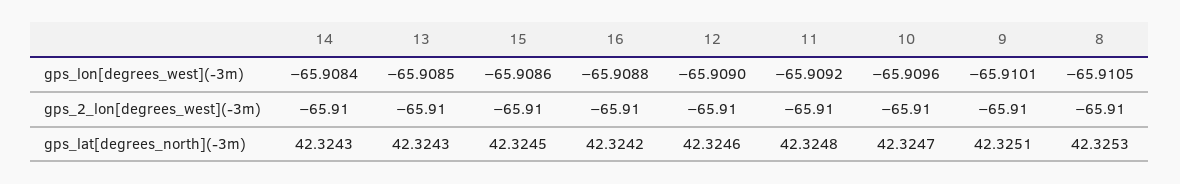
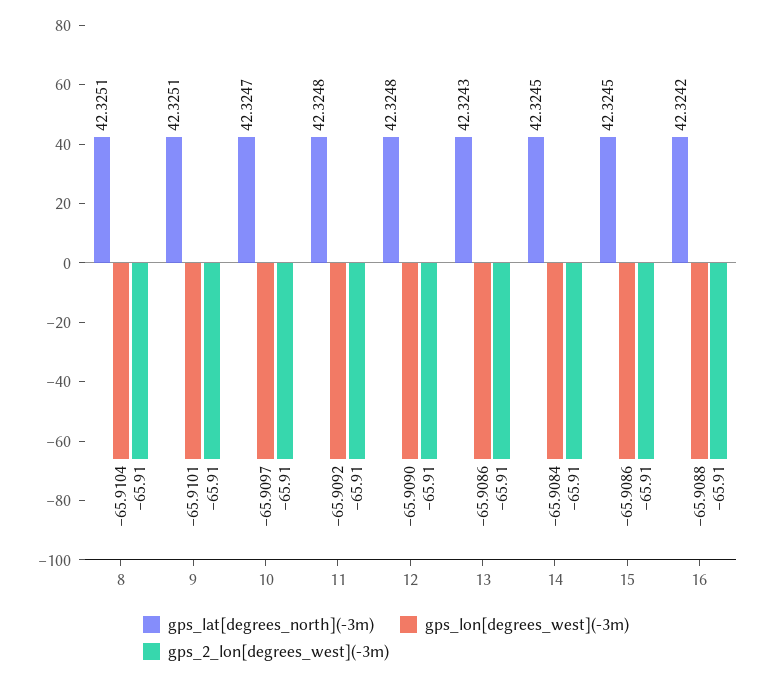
  {
    "gps_lon[degrees_west](-3m)": {
      "14": -65.9084,
-     "13": -65.9085,
+     "13": -65.9086,
      "15": -65.9086,
      "16": -65.9088,
      "12": -65.909,
      "11": -65.9092,
-     "10": -65.9096,
+     "10": -65.9097,
      "9": -65.9101,
-     "8": -65.9105
+     "8": -65.9104
    },
    "gps_2_lon[degrees_west](-3m)": {
      "14": -65.91,
      "13": -65.91,
      "15": -65.91,
      "16": -65.91,
      "12": -65.91,
      "11": -65.91,
      "10": -65.91,
      "9": -65.91,
      "8": -65.91
    },
    "gps_lat[degrees_north](-3m)": {
-     "14": 42.3243,
+     "14": 42.3245,
      "13": 42.3243,
      "15": 42.3245,
      "16": 42.3242,
-     "12": 42.3246,
+     "12": 42.3248,
      "11": 42.3248,
      "10": 42.3247,
      "9": 42.3251,
-     "8": 42.3253
+     "8": 42.3251
    }
  }

